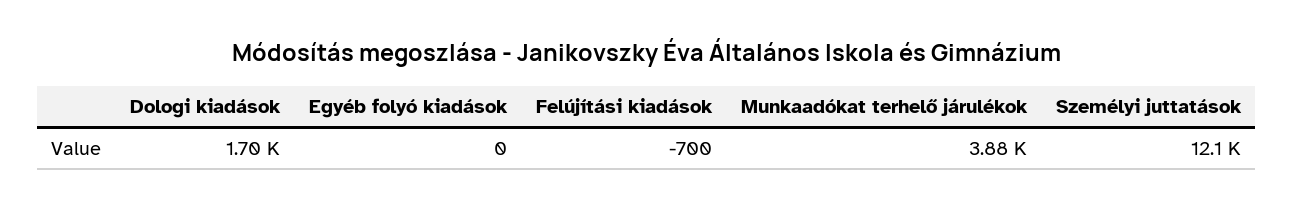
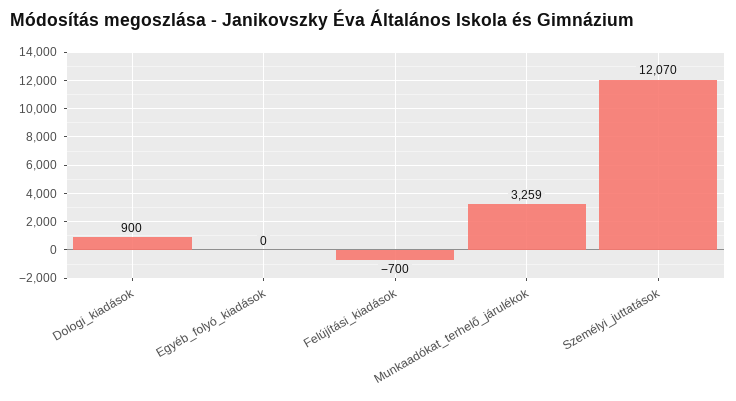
  {
-   "Dologi kiadások": 1700,
+   "Dologi kiadások": 900,
    "Egyéb folyó kiadások": 0,
    "Felújítási kiadások": -700,
-   "Munkaadókat terhelő járulékok": 3880,
+   "Munkaadókat terhelő járulékok": 3259,
    "Személyi juttatások": 12070
  }

